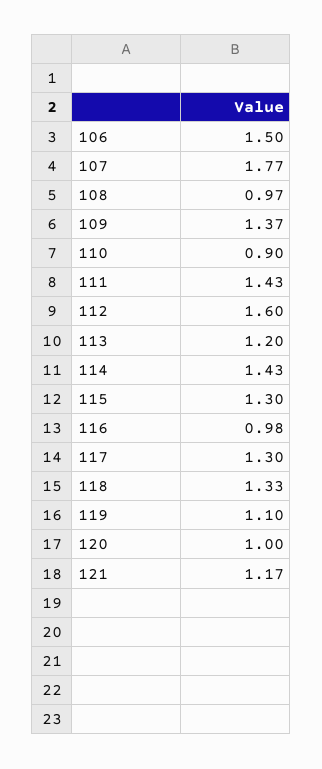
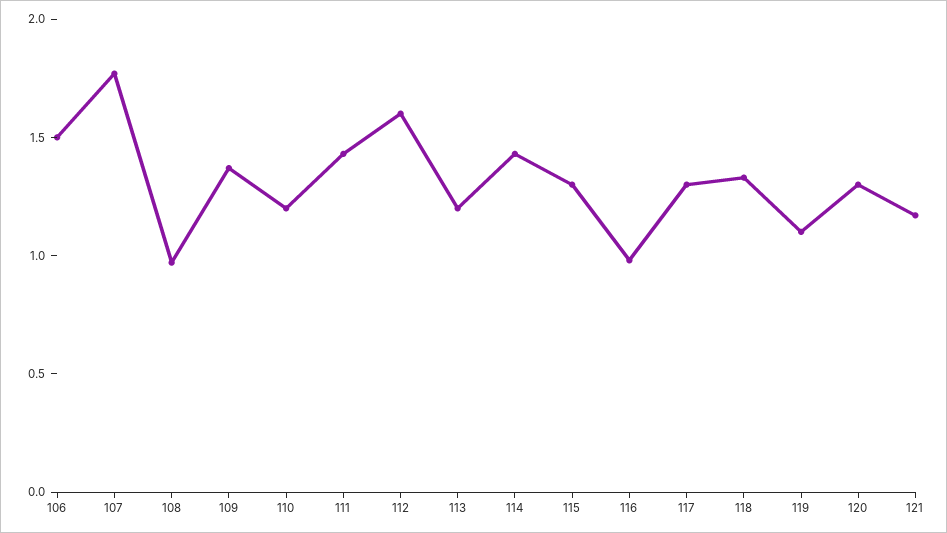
  {
    "106": 1.5,
    "107": 1.77,
    "108": 0.97,
    "109": 1.37,
-   "110": 0.9,
+   "110": 1.2,
    "111": 1.43,
    "112": 1.6,
    "113": 1.2,
    "114": 1.43,
    "115": 1.3,
    "116": 0.98,
    "117": 1.3,
    "118": 1.33,
    "119": 1.1,
-   "120": 1,
+   "120": 1.3,
    "121": 1.17
  }

